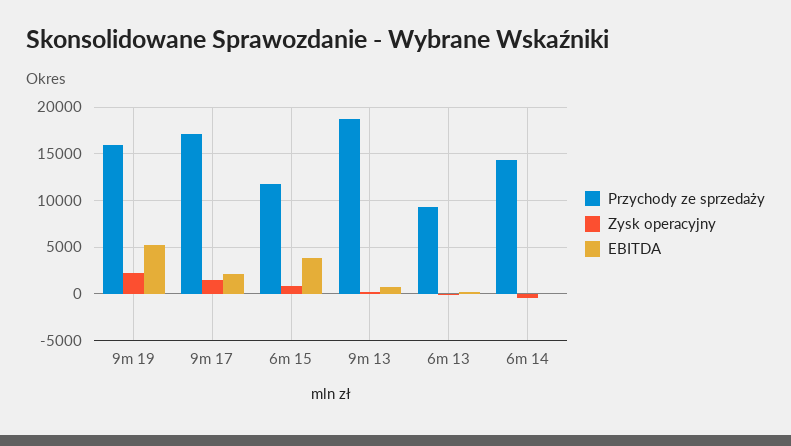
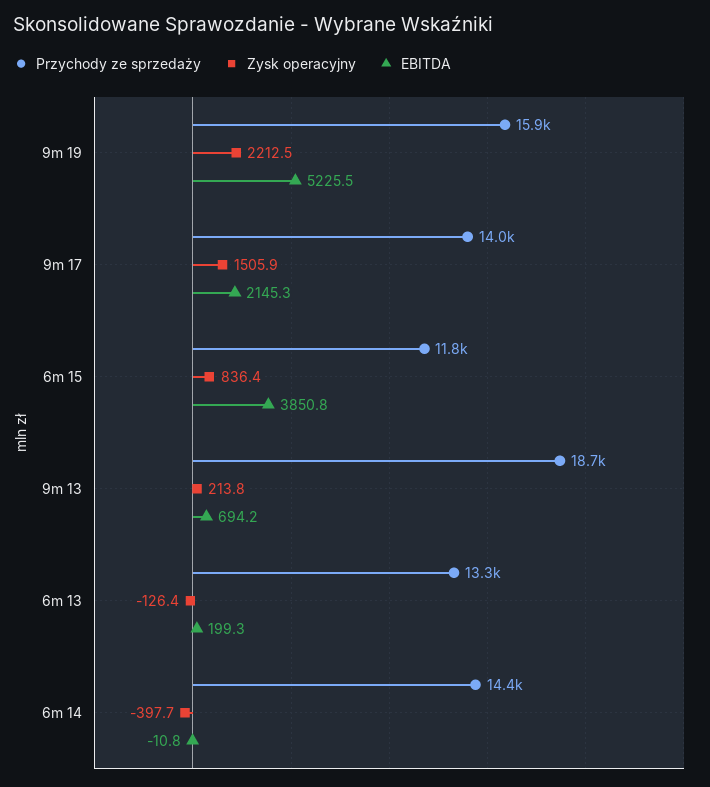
  {
    "Przychody ze sprzedaży": {
      "9m 19": 15900,
-     "9m 17": 17000,
+     "9m 17": 14000,
      "6m 15": 11800,
      "9m 13": 18700,
-     "6m 13": 9000,
+     "6m 13": 13300,
      "6m 14": 14400
    },
    "Zysk operacyjny": {
      "9m 19": 2212.5,
      "9m 17": 1505.9,
      "6m 15": 836.4,
      "9m 13": 213.8,
      "6m 13": -126.4,
      "6m 14": -397.7
    },
    "EBITDA": {
      "9m 19": 5225.5,
      "9m 17": 2145.3,
      "6m 15": 3850.8,
      "9m 13": 694.2,
      "6m 13": 199.3,
      "6m 14": -10.8
    }
  }

